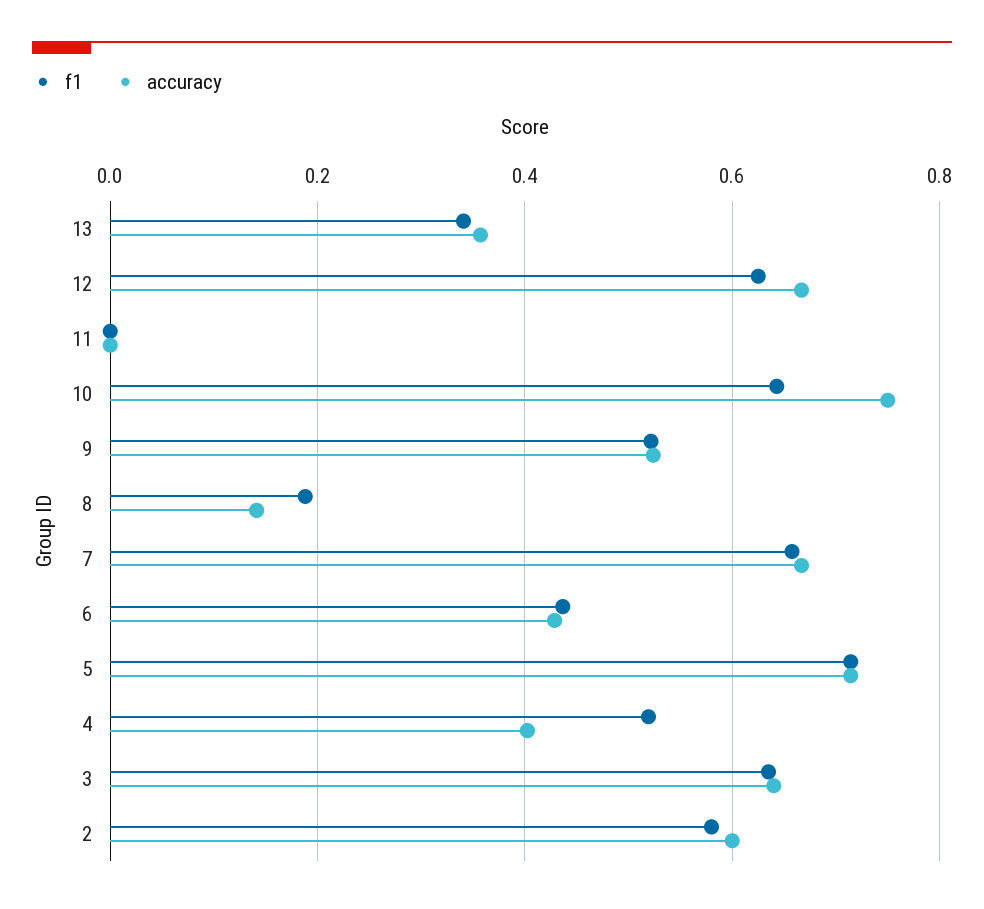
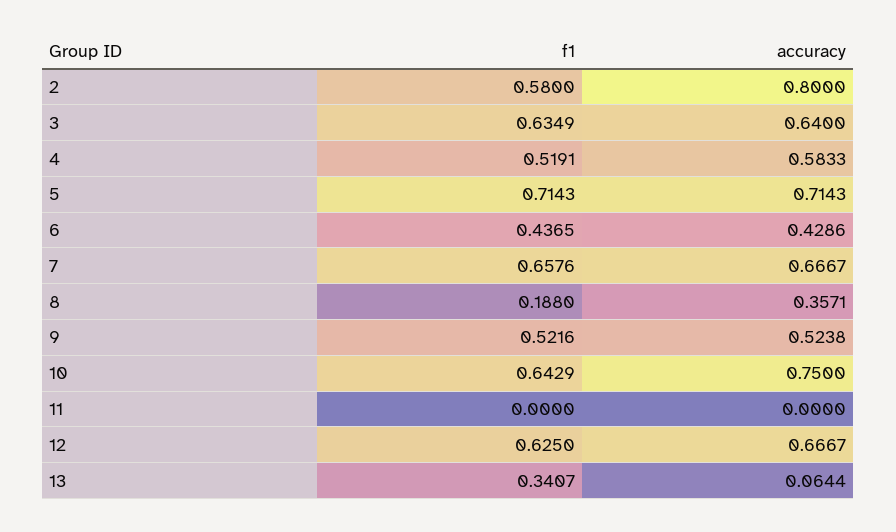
  {
    "f1": {
      "13": 0.3407,
      "12": 0.625,
      "11": 0,
      "10": 0.6429,
      "9": 0.5216,
      "8": 0.188,
      "7": 0.6576,
      "6": 0.4365,
      "5": 0.7143,
      "4": 0.5191,
      "3": 0.6349,
      "2": 0.58
    },
    "accuracy": {
-     "13": 0.36,
+     "13": 0.0644,
      "12": 0.6667,
      "11": 0,
      "10": 0.75,
      "9": 0.5238,
-     "8": 0.14,
+     "8": 0.3571,
      "7": 0.6667,
      "6": 0.4286,
      "5": 0.7143,
-     "4": 0.4,
+     "4": 0.5833,
      "3": 0.64,
-     "2": 0.6
+     "2": 0.8
    }
  }

